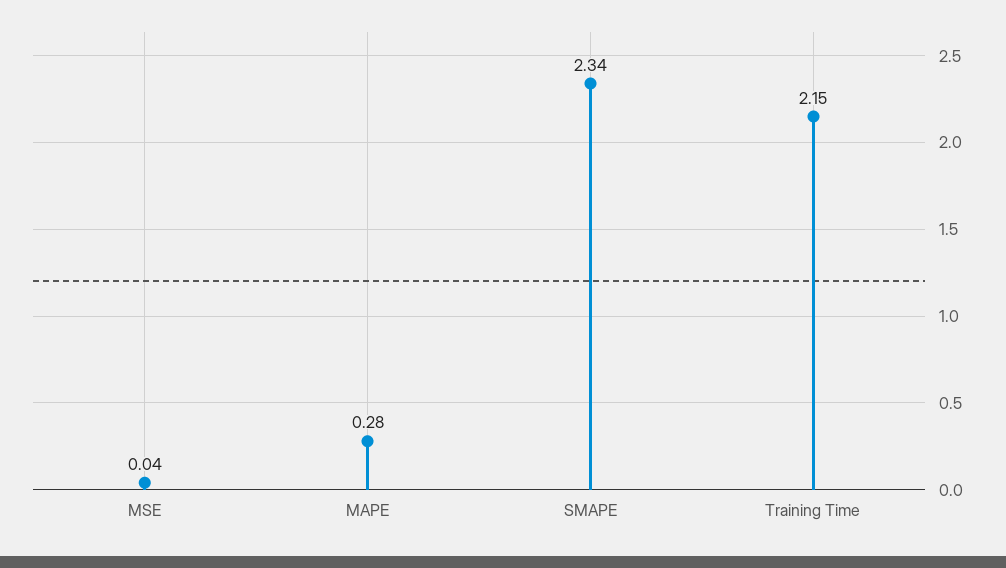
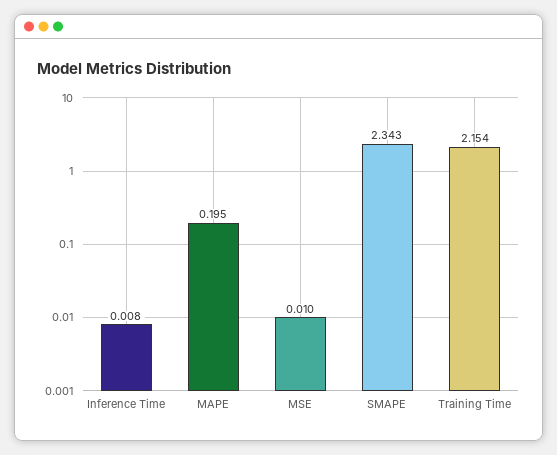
  {
-   "MSE": 0.04,
+   "MSE": 0.01,
-   "MAPE": 0.28,
+   "MAPE": 0.195,
    "SMAPE": 2.343,
-   "Training Time": 2.154
+   "Training Time": 2.154,
+   "Inference Time": 0.008
  }

